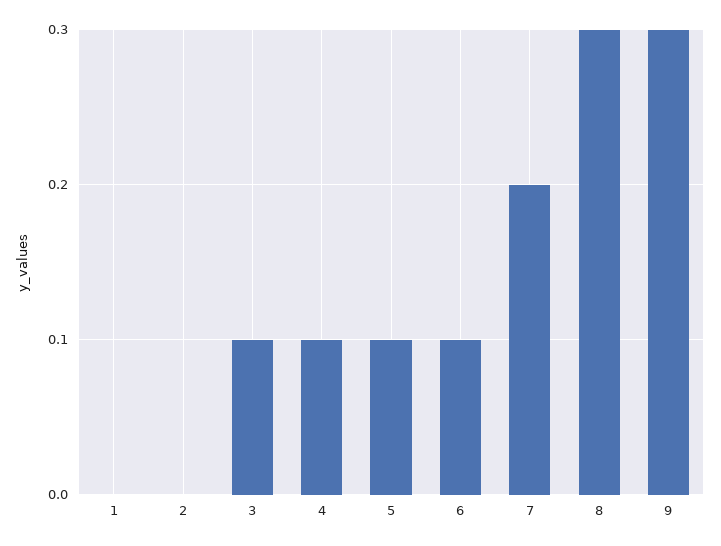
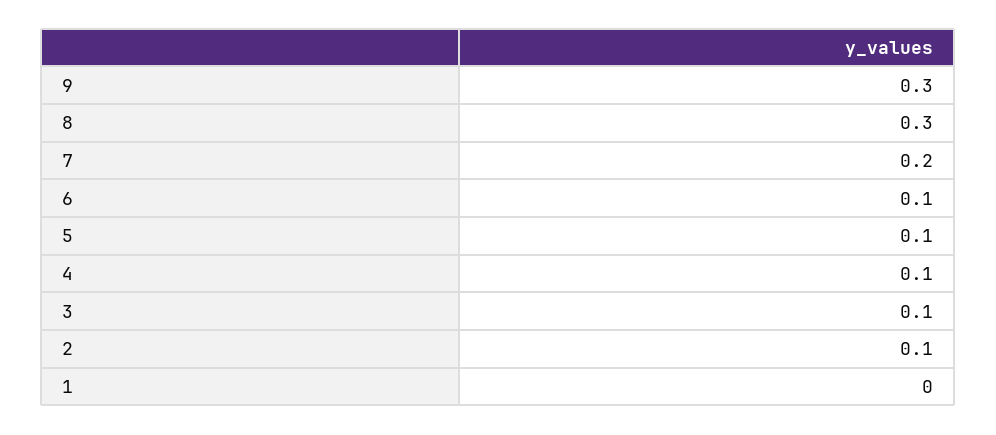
  {
    "1": 0,
-   "2": 0,
+   "2": 0.1,
    "3": 0.1,
    "4": 0.1,
    "5": 0.1,
    "6": 0.1,
    "7": 0.2,
    "8": 0.3,
    "9": 0.3
  }

